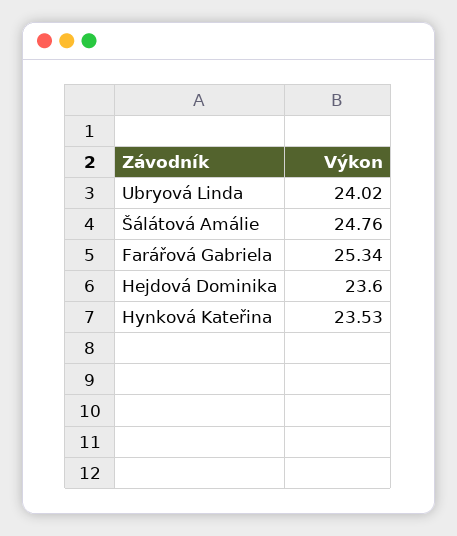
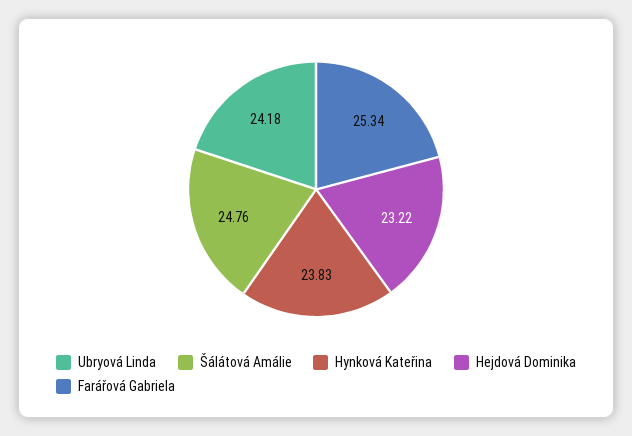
  {
-   "Ubryová Linda": 24.02,
+   "Ubryová Linda": 24.18,
    "Šálátová Amálie": 24.76,
    "Farářová Gabriela": 25.34,
-   "Hejdová Dominika": 23.6,
+   "Hejdová Dominika": 23.22,
-   "Hynková Kateřina": 23.53
+   "Hynková Kateřina": 23.83
  }

